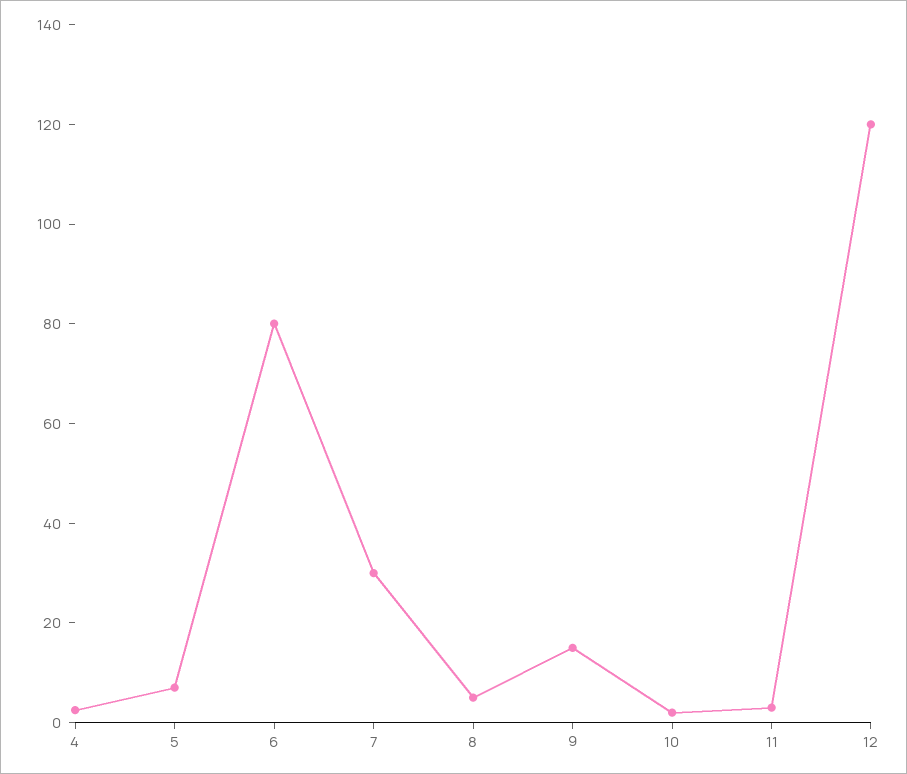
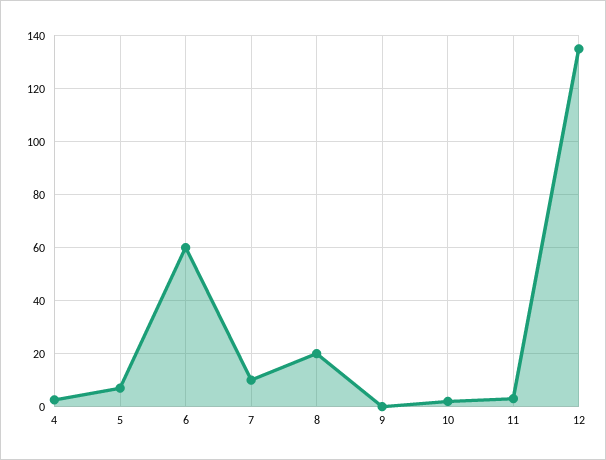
  {
    "4": 2.5,
    "5": 7.5,
-   "6": 80,
+   "6": 60,
-   "7": 30,
+   "7": 10,
-   "8": 5,
+   "8": 20,
-   "9": 15,
+   "9": 0,
    "10": 2.5,
    "11": 2.5,
-   "12": 120
+   "12": 135
  }

